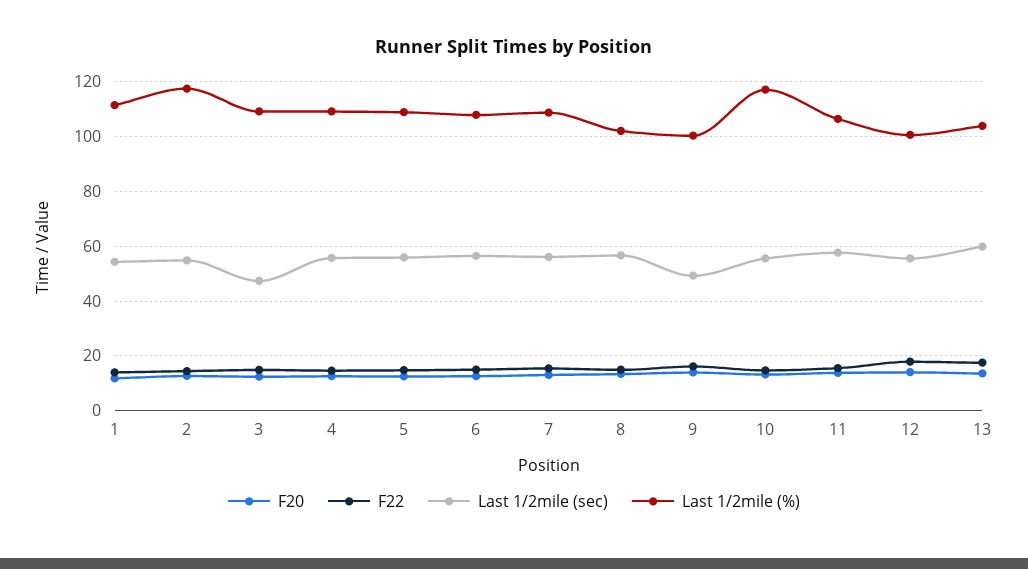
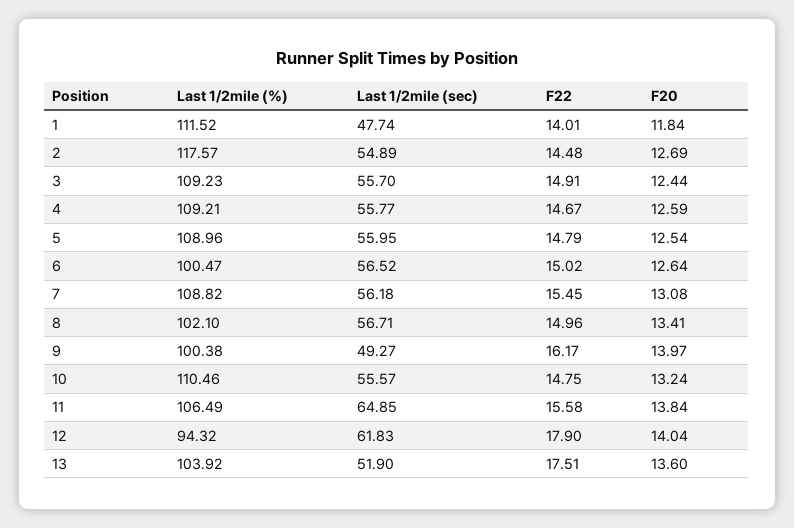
  {
    "F20": {
      "1": 11.84,
      "2": 12.69,
      "3": 12.44,
      "4": 12.59,
      "5": 12.54,
      "6": 12.64,
      "7": 13.08,
      "8": 13.41,
      "9": 13.97,
      "10": 13.24,
      "11": 13.84,
      "12": 14.04,
      "13": 13.6
    },
    "F22": {
      "1": 14.01,
      "2": 14.48,
      "3": 14.91,
      "4": 14.67,
      "5": 14.79,
      "6": 15.02,
      "7": 15.45,
      "8": 14.96,
      "9": 16.17,
      "10": 14.75,
      "11": 15.58,
      "12": 17.9,
      "13": 17.51
    },
    "Last 1/2mile (sec)": {
-     "1": 55,
+     "1": 47.74,
      "2": 54.89,
-     "3": 47.5,
+     "3": 55.7,
      "4": 55.77,
      "5": 55.95,
      "6": 56.52,
      "7": 56.18,
      "8": 56.71,
      "9": 49.27,
      "10": 55.57,
-     "11": 57.5,
+     "11": 64.85,
-     "12": 55,
+     "12": 61.83,
-     "13": 60
+     "13": 51.9
    },
    "Last 1/2mile (%)": {
      "1": 111.52,
      "2": 117.57,
      "3": 109.23,
      "4": 109.21,
      "5": 108.96,
-     "6": 107.5,
+     "6": 100.47,
      "7": 108.82,
      "8": 102.1,
      "9": 100.38,
-     "10": 117.5,
+     "10": 110.46,
      "11": 106.49,
-     "12": 100,
+     "12": 94.32,
      "13": 103.92
    }
  }

